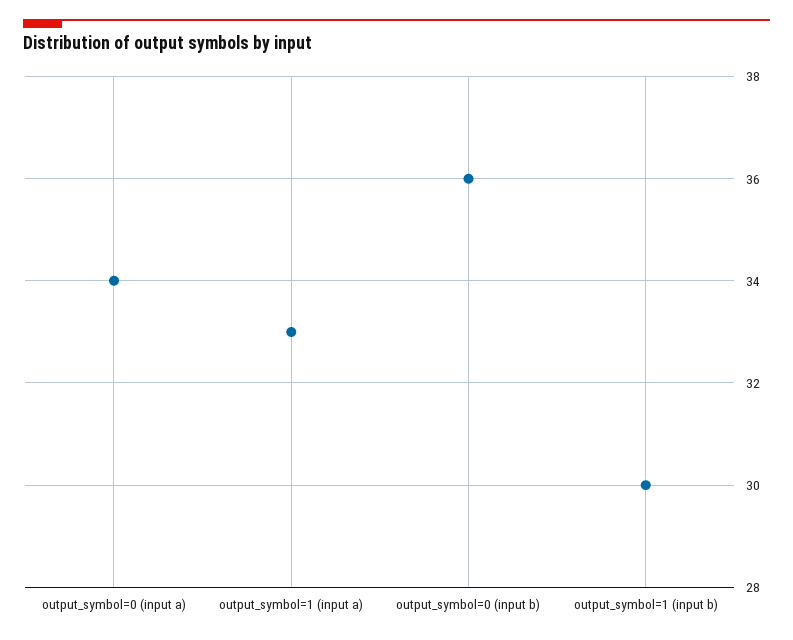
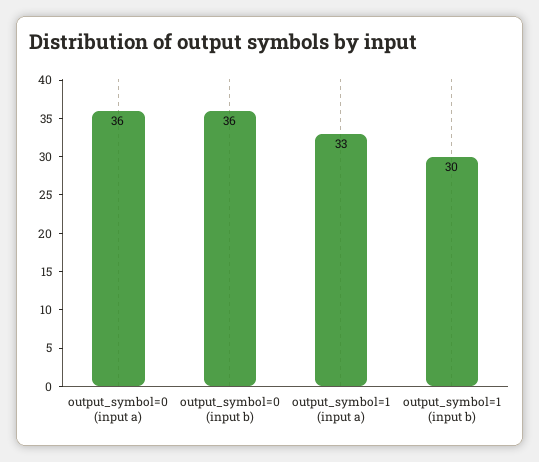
  {
-   "output_symbol=0 (input a)": 34,
+   "output_symbol=0 (input a)": 36,
    "output_symbol=1 (input a)": 33,
    "output_symbol=0 (input b)": 36,
    "output_symbol=1 (input b)": 30
  }

